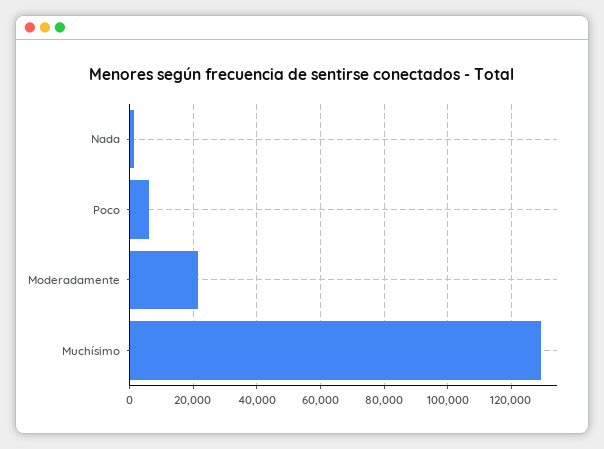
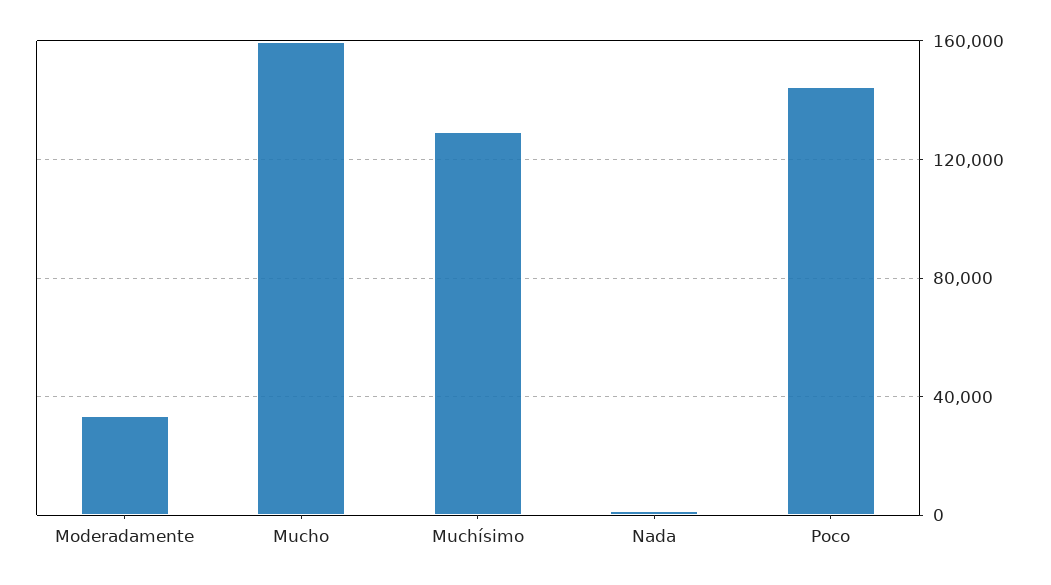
  {
    "Nada": 2000,
-   "Poco": 6000,
+   "Poco": 145000,
-   "Moderadamente": 22000,
+   "Moderadamente": 35000,
-   "Muchísimo": 130000
+   "Muchísimo": 130000,
+   "Mucho": 160000
  }

